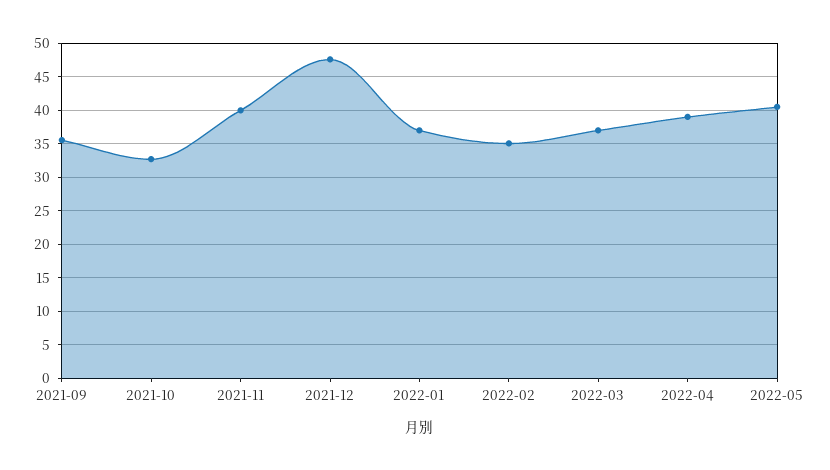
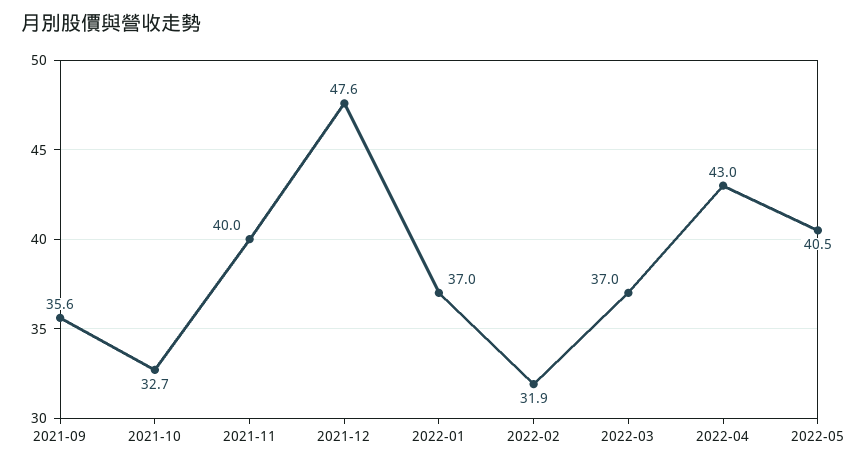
  {
    "2021-09": 35.6,
    "2021-10": 32.7,
    "2021-11": 40,
    "2021-12": 47.6,
    "2022-01": 37,
-   "2022-02": 35,
+   "2022-02": 31.9,
    "2022-03": 37,
-   "2022-04": 39,
+   "2022-04": 43,
    "2022-05": 40.5
  }

